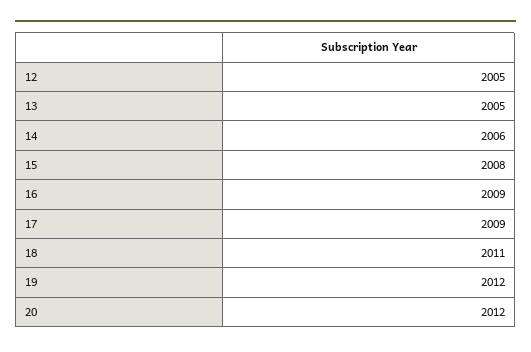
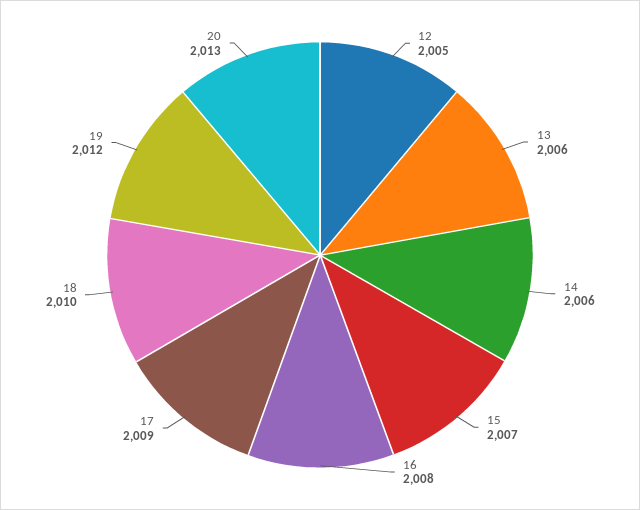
  {
    "12": 2005,
-   "13": 2005,
+   "13": 2006,
    "14": 2006,
-   "15": 2008,
+   "15": 2007,
-   "16": 2009,
+   "16": 2008,
    "17": 2009,
-   "18": 2011,
+   "18": 2010,
    "19": 2012,
-   "20": 2012
+   "20": 2013
  }

